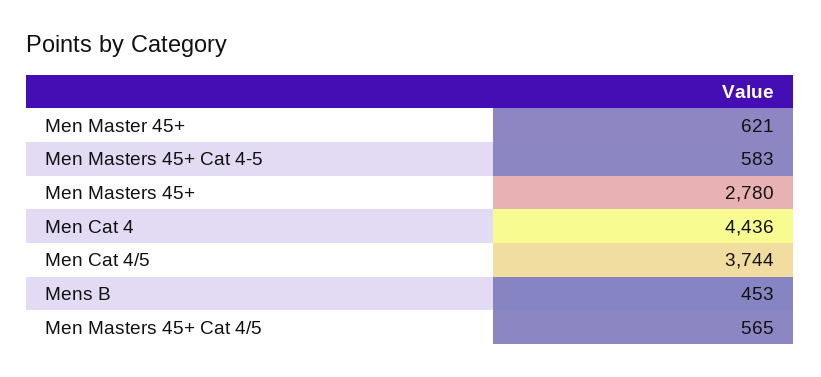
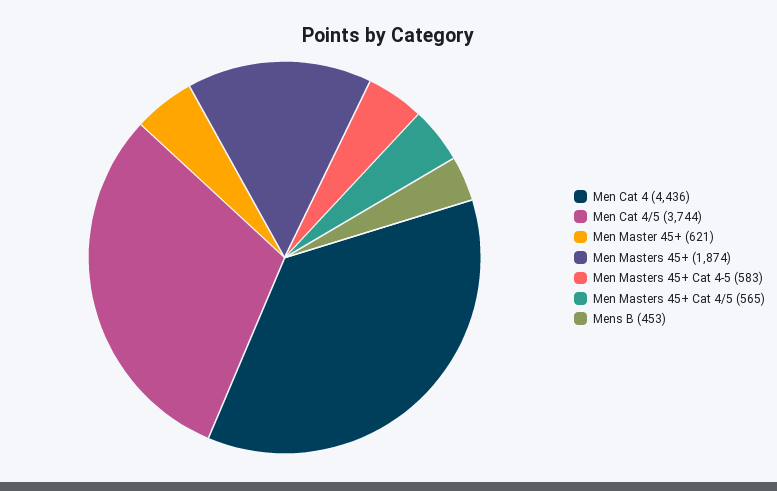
  {
    "Men Master 45+": 621,
    "Men Masters 45+ Cat 4-5": 583,
-   "Men Masters 45+": 2780,
+   "Men Masters 45+": 1874,
    "Men Cat 4": 4436,
    "Men Cat 4/5": 3744,
    "Mens B": 453,
    "Men Masters 45+ Cat 4/5": 565
  }

